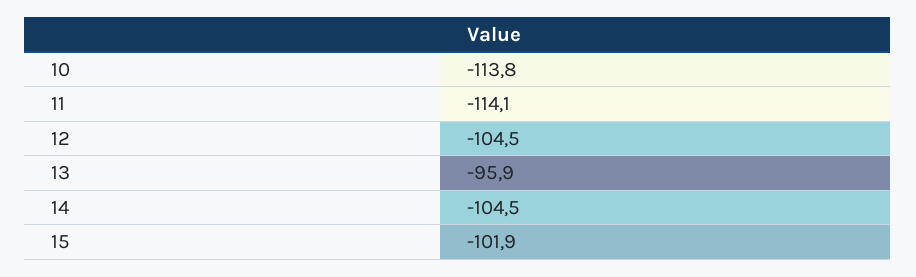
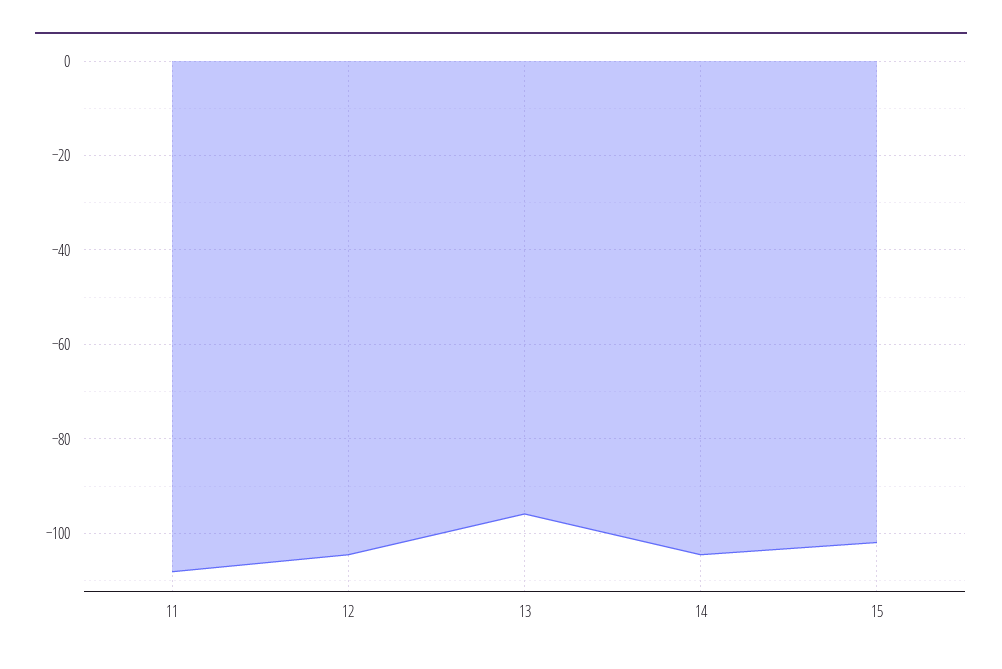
  {
-   "10": -113.8,
-   "11": -114.1,
+   "11": -108,
    "12": -104.5,
    "13": -95.9,
    "14": -104.5,
    "15": -101.9
  }

